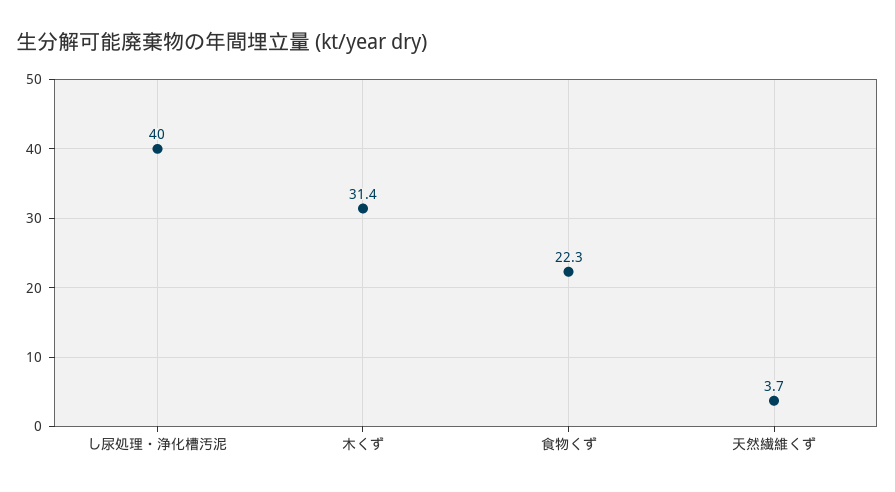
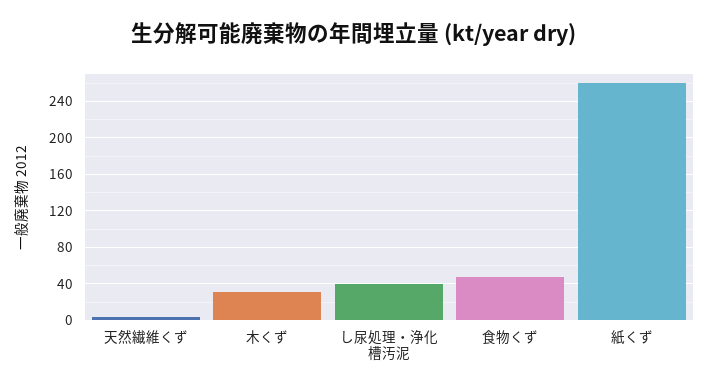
  {
    "し尿処理・浄化槽汚泥": 40,
    "木くず": 31.4,
-   "食物くず": 22.3,
+   "食物くず": 50,
-   "天然繊維くず": 3.7
+   "天然繊維くず": 3.7,
+   "紙くず": 260
  }

